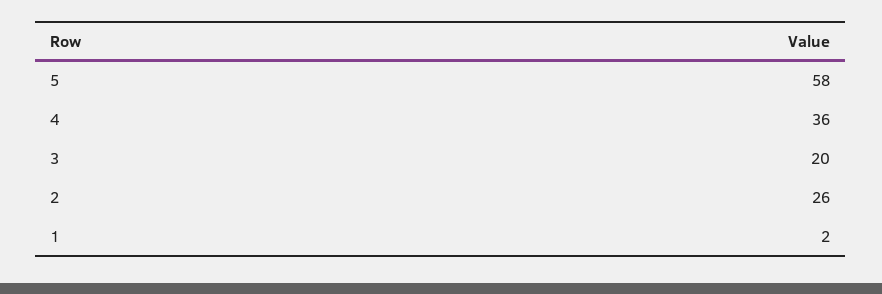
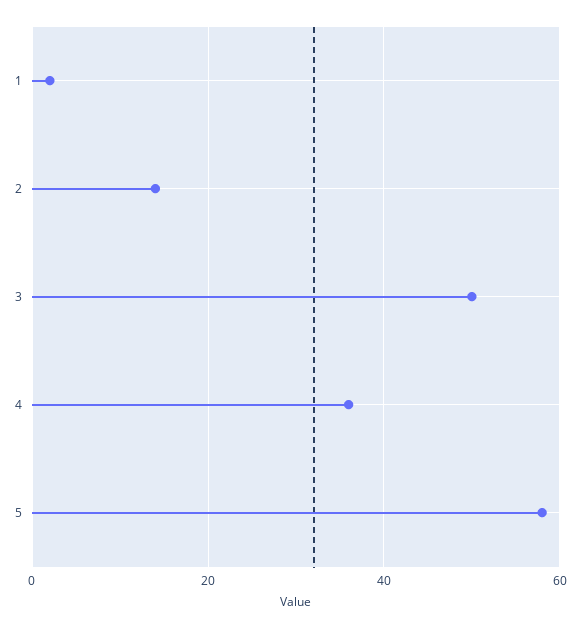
  {
    "5": 58,
    "4": 36,
-   "3": 20,
+   "3": 50,
-   "2": 26,
+   "2": 15,
    "1": 2
  }

